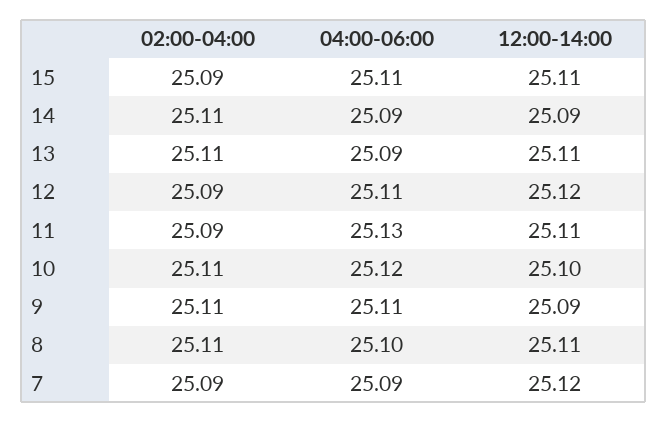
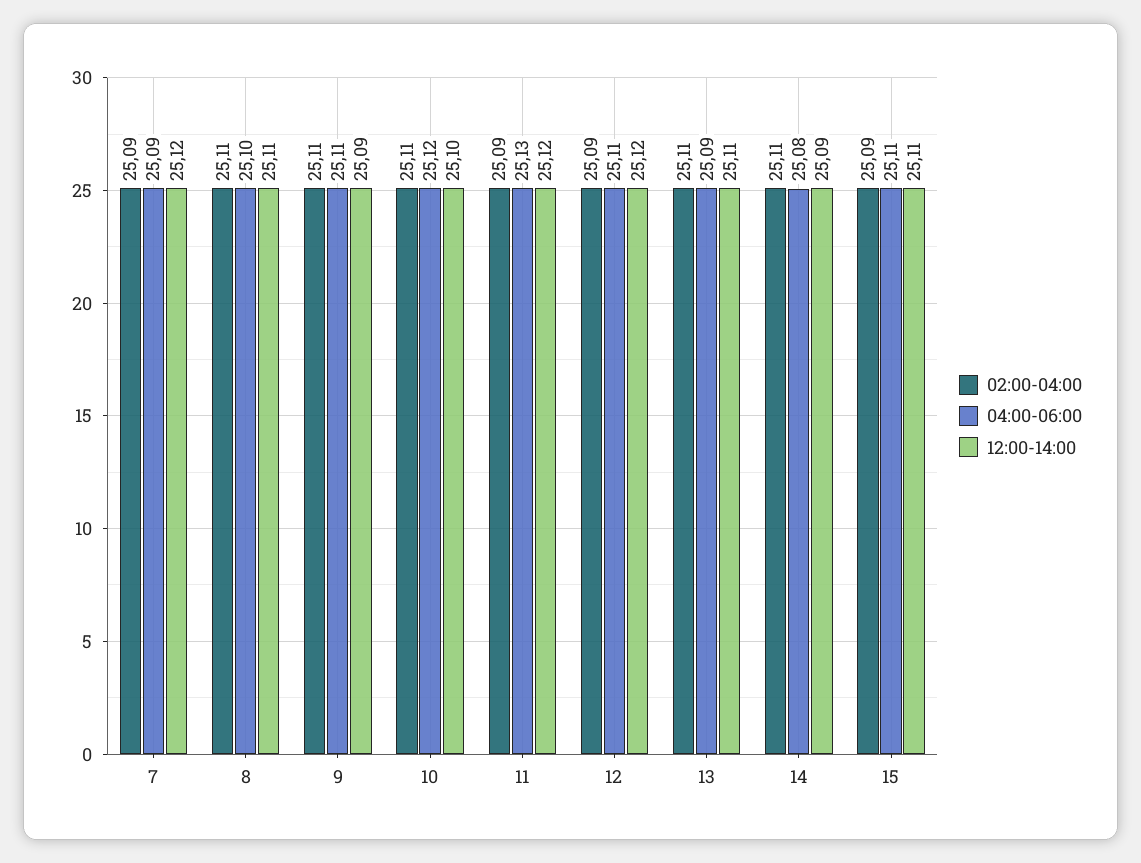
  {
    "02:00-04:00": {
      "15": 25.09,
      "14": 25.11,
      "13": 25.11,
      "12": 25.09,
      "11": 25.09,
      "10": 25.11,
      "9": 25.11,
      "8": 25.11,
      "7": 25.09
    },
    "04:00-06:00": {
      "15": 25.11,
-     "14": 25.09,
+     "14": 25.08,
      "13": 25.09,
      "12": 25.11,
      "11": 25.13,
      "10": 25.12,
      "9": 25.11,
      "8": 25.1,
      "7": 25.09
    },
    "12:00-14:00": {
      "15": 25.11,
      "14": 25.09,
      "13": 25.11,
      "12": 25.12,
-     "11": 25.11,
+     "11": 25.12,
      "10": 25.1,
      "9": 25.09,
      "8": 25.11,
      "7": 25.12
    }
  }

